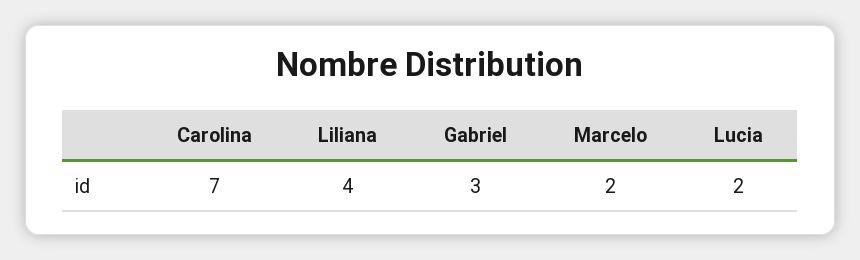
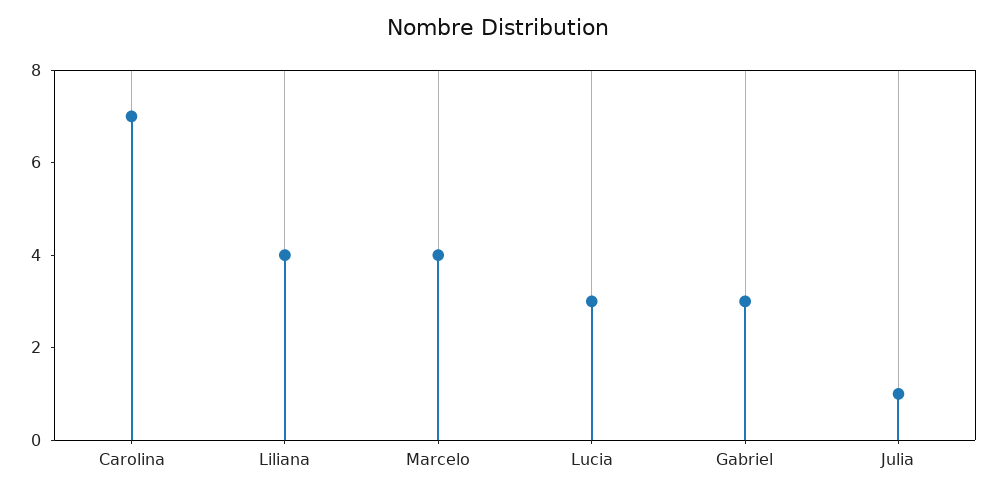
  {
    "Carolina": 7,
    "Liliana": 4,
    "Gabriel": 3,
-   "Marcelo": 2,
+   "Marcelo": 4,
-   "Lucia": 2
+   "Lucia": 3,
+   "Julia": 1
  }

